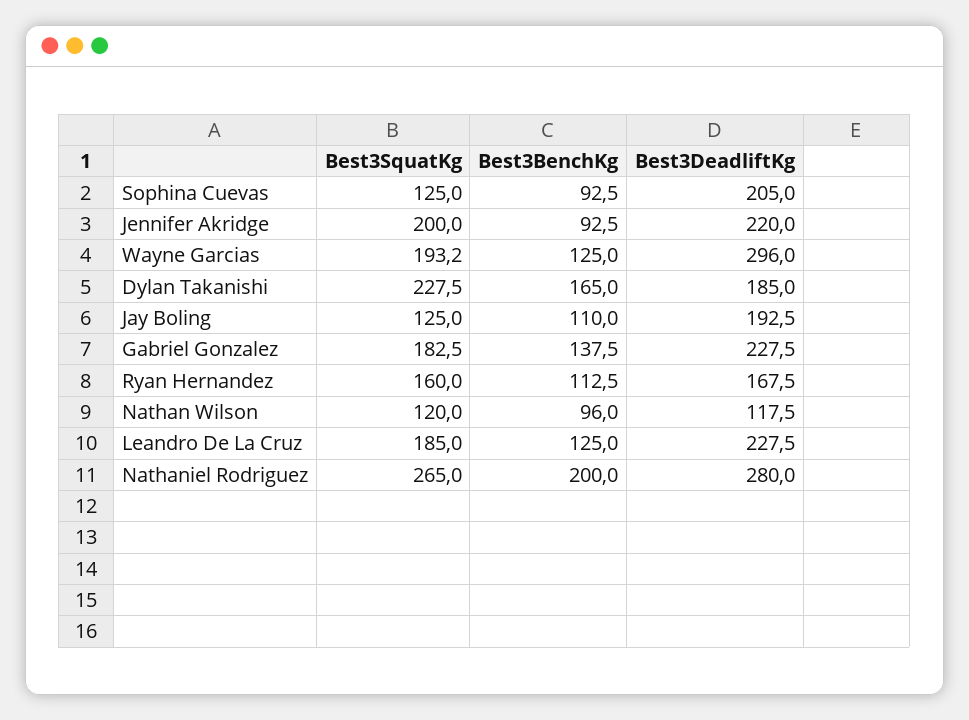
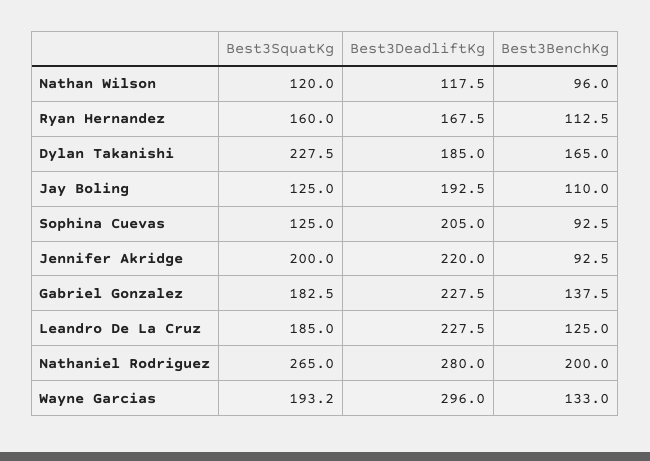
  {
    "Best3SquatKg": {
      "Sophina Cuevas": 125,
      "Jennifer Akridge": 200,
      "Wayne Garcias": 193.2,
      "Dylan Takanishi": 227.5,
      "Jay Boling": 125,
      "Gabriel Gonzalez": 182.5,
      "Ryan Hernandez": 160,
      "Nathan Wilson": 120,
      "Leandro De La Cruz": 185,
      "Nathaniel Rodriguez": 265
    },
    "Best3BenchKg": {
      "Sophina Cuevas": 92.5,
      "Jennifer Akridge": 92.5,
-     "Wayne Garcias": 125,
+     "Wayne Garcias": 133,
      "Dylan Takanishi": 165,
      "Jay Boling": 110,
      "Gabriel Gonzalez": 137.5,
      "Ryan Hernandez": 112.5,
      "Nathan Wilson": 96,
      "Leandro De La Cruz": 125,
      "Nathaniel Rodriguez": 200
    },
    "Best3DeadliftKg": {
      "Sophina Cuevas": 205,
      "Jennifer Akridge": 220,
      "Wayne Garcias": 296,
      "Dylan Takanishi": 185,
      "Jay Boling": 192.5,
      "Gabriel Gonzalez": 227.5,
      "Ryan Hernandez": 167.5,
      "Nathan Wilson": 117.5,
      "Leandro De La Cruz": 227.5,
      "Nathaniel Rodriguez": 280
    }
  }

